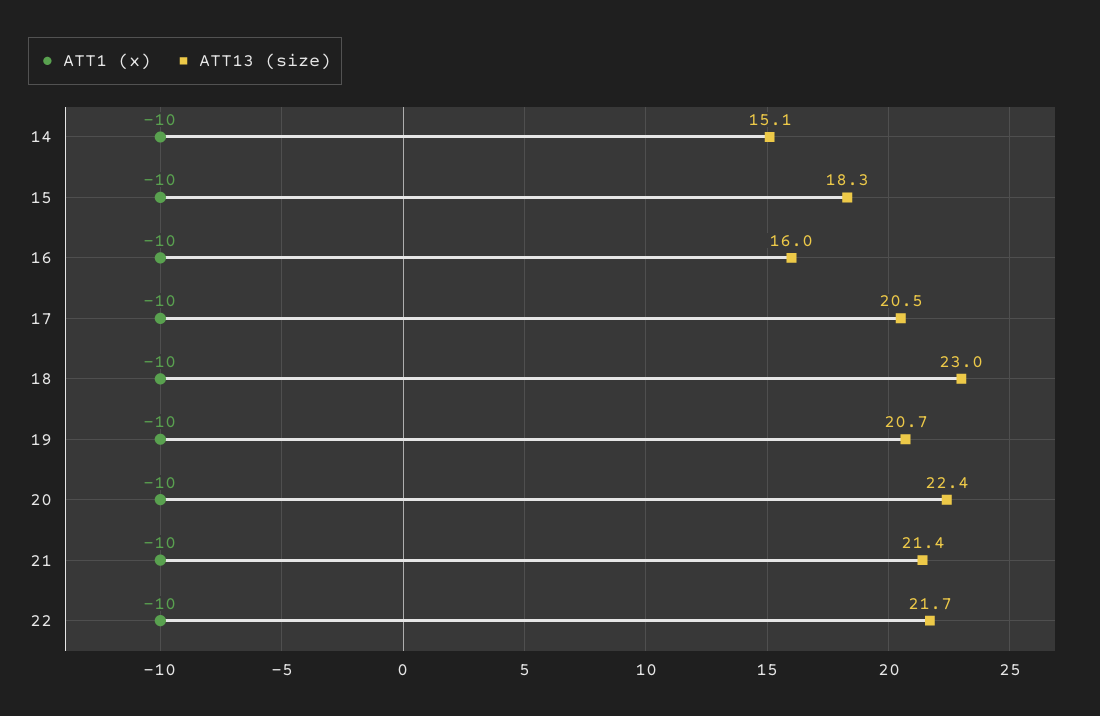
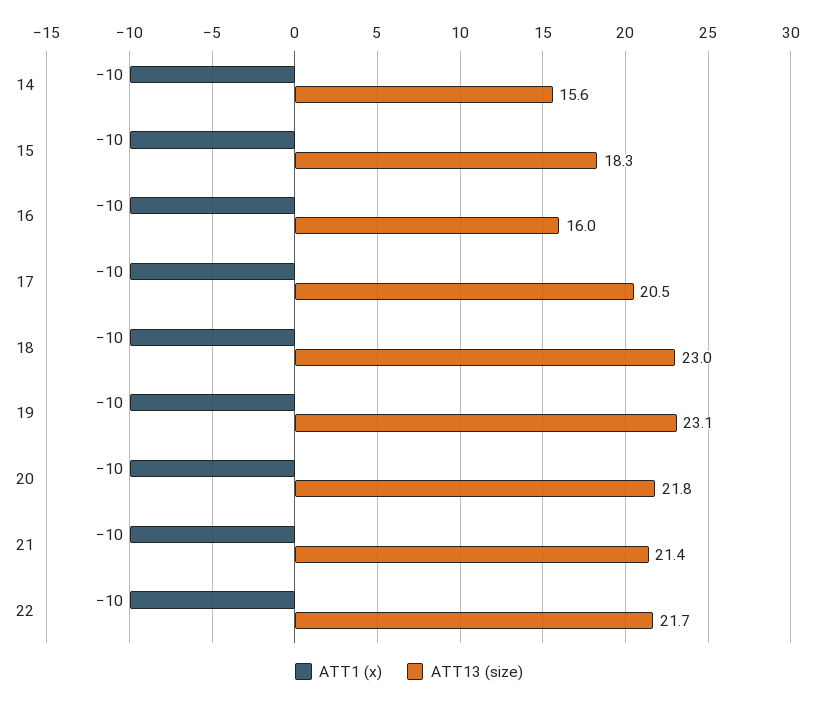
  {
    "ATT1 (x)": {
      "14": -10,
      "15": -10,
      "16": -10,
      "17": -10,
      "18": -10,
      "19": -10,
      "20": -10,
      "21": -10,
      "22": -10
    },
    "ATT13 (size)": {
-     "14": 15.1,
+     "14": 15.6,
      "15": 18.3,
      "16": 16,
      "17": 20.5,
      "18": 23,
-     "19": 20.7,
+     "19": 23.1,
-     "20": 22.4,
+     "20": 21.8,
      "21": 21.4,
      "22": 21.7
    }
  }

